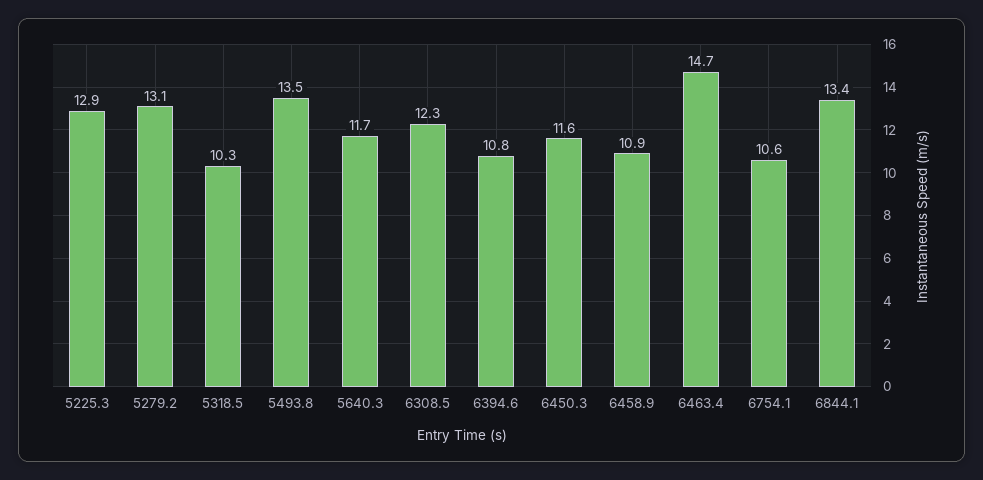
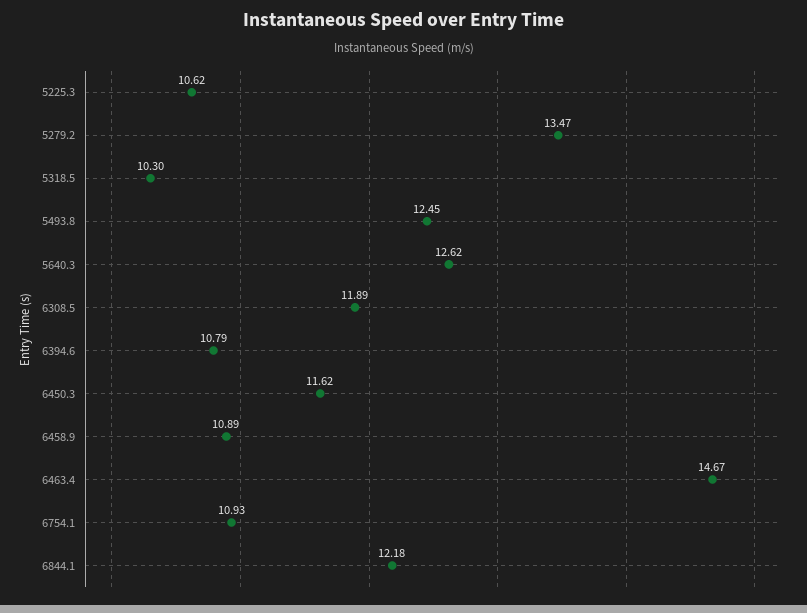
  {
-   "5225.3": 12.9,
+   "5225.3": 10.62,
-   "5279.2": 13.1,
+   "5279.2": 13.47,
    "5318.5": 10.3,
-   "5493.8": 13.5,
+   "5493.8": 12.45,
-   "5640.3": 11.7,
+   "5640.3": 12.62,
-   "6308.5": 12.3,
+   "6308.5": 11.89,
    "6394.6": 10.79,
    "6450.3": 11.62,
    "6458.9": 10.89,
    "6463.4": 14.67,
-   "6754.1": 10.6,
+   "6754.1": 10.93,
-   "6844.1": 13.4
+   "6844.1": 12.18
  }

